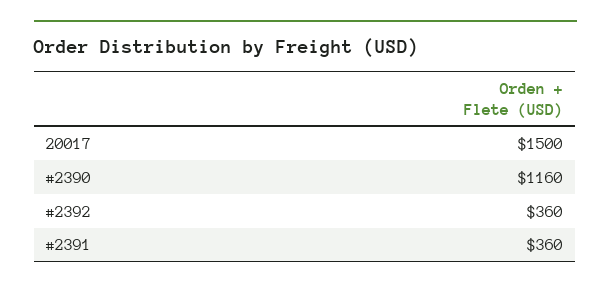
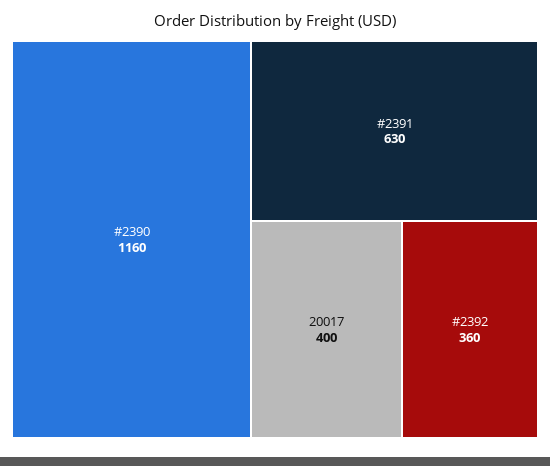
  {
-   "20017": 1500,
+   "20017": 400,
    "#2390": 1160,
    "#2392": 360,
-   "#2391": 360
+   "#2391": 630
  }

